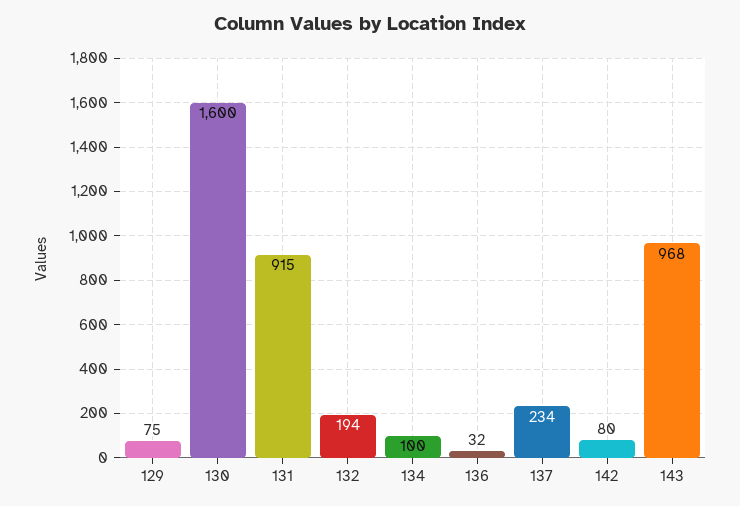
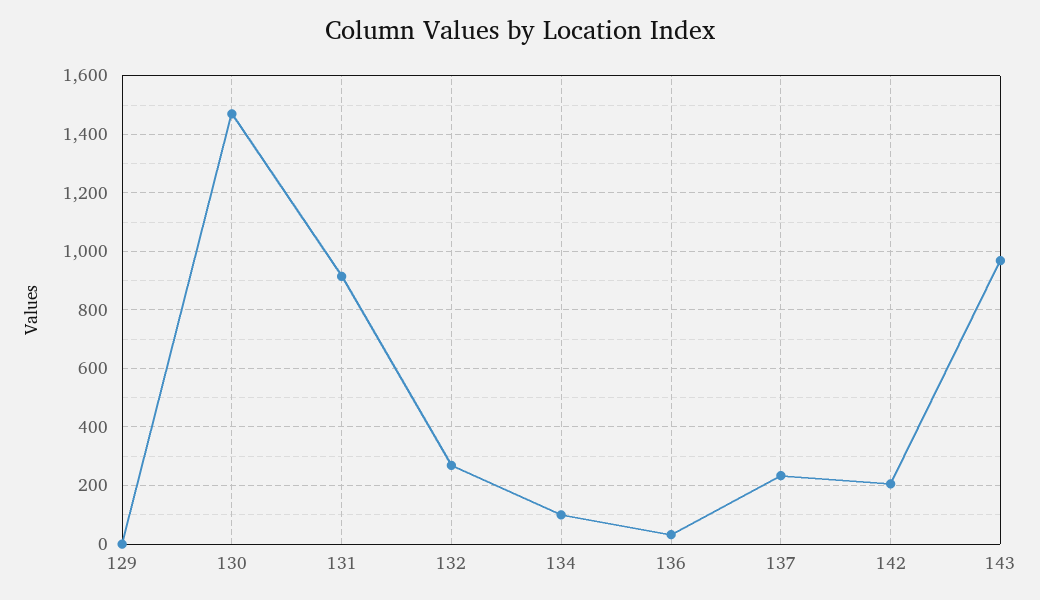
  {
-   "129": 75,
+   "129": 0,
-   "130": 1600,
+   "130": 1475,
    "131": 915,
-   "132": 194,
+   "132": 275,
    "134": 100,
    "136": 32,
    "137": 234,
-   "142": 80,
+   "142": 200,
    "143": 968
  }

